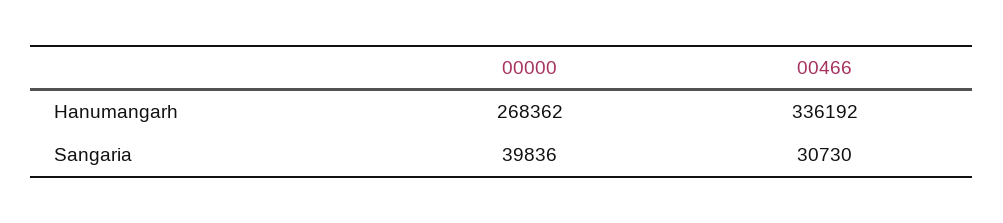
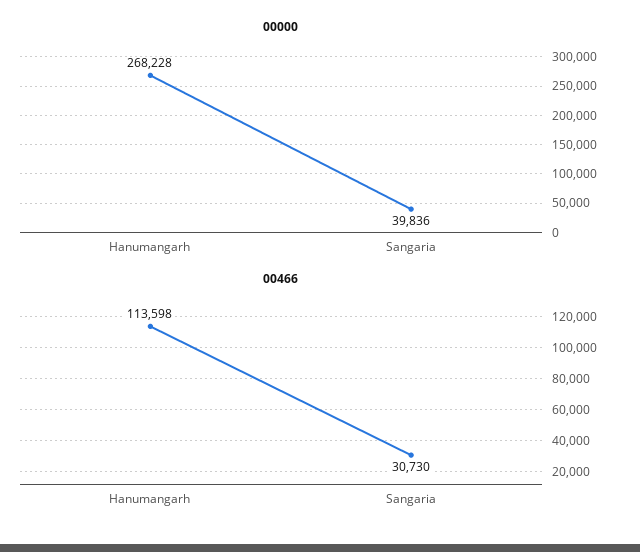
  {
    "00000": {
-     "Hanumangarh": 268362,
+     "Hanumangarh": 268228,
      "Sangaria": 39836
    },
    "00466": {
-     "Hanumangarh": 336192,
+     "Hanumangarh": 113598,
      "Sangaria": 30730
    }
  }

